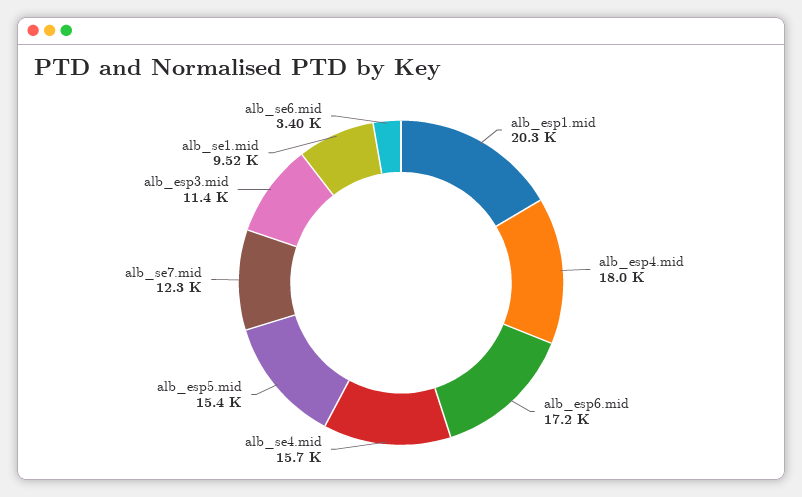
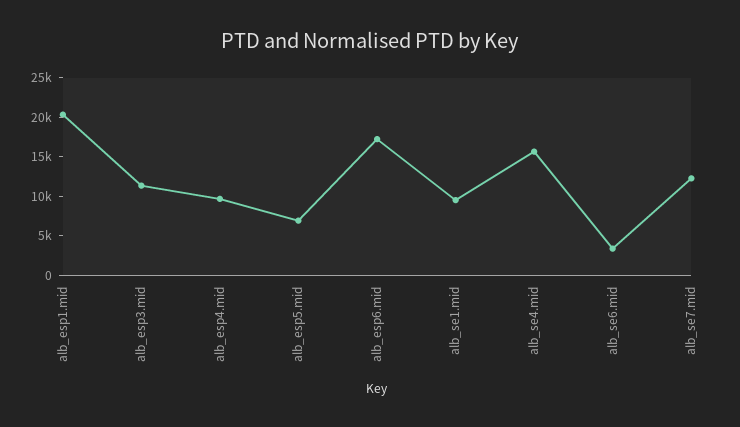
  {
    "alb_esp1.mid": 20300,
-   "alb_esp4.mid": 18000,
+   "alb_esp4.mid": 10000,
    "alb_esp6.mid": 17200,
    "alb_se4.mid": 15700,
-   "alb_esp5.mid": 15400,
+   "alb_esp5.mid": 7500,
    "alb_se7.mid": 12300,
    "alb_esp3.mid": 11400,
    "alb_se1.mid": 9520,
    "alb_se6.mid": 3400
  }

